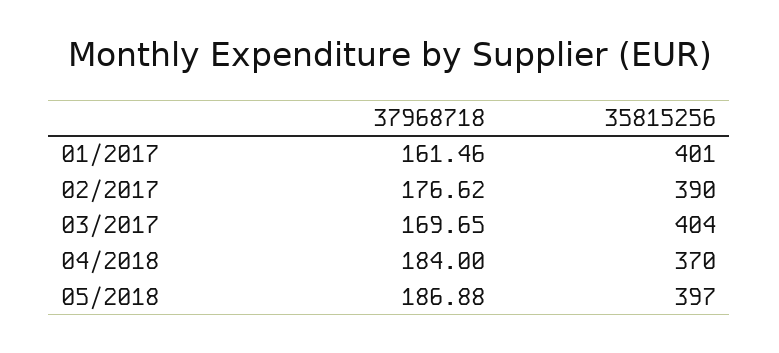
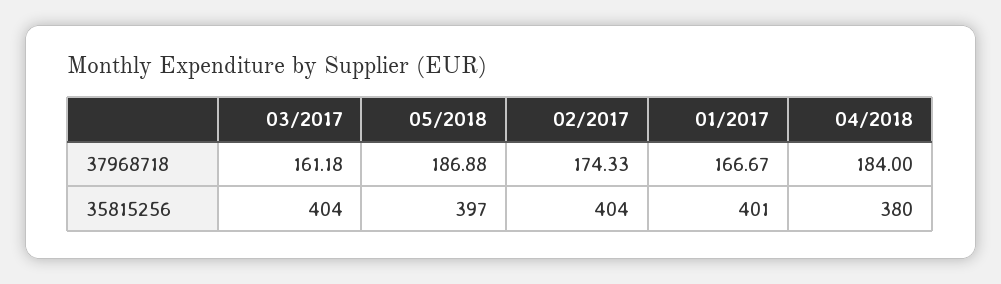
  {
    "37968718": {
-     "01/2017": 161.46,
+     "01/2017": 166.67,
-     "02/2017": 176.62,
+     "02/2017": 174.33,
-     "03/2017": 169.65,
+     "03/2017": 161.18,
      "04/2018": 184,
      "05/2018": 186.88
    },
    "35815256": {
      "01/2017": 401,
-     "02/2017": 390,
+     "02/2017": 404,
      "03/2017": 404,
-     "04/2018": 370,
+     "04/2018": 380,
      "05/2018": 397
    }
  }

